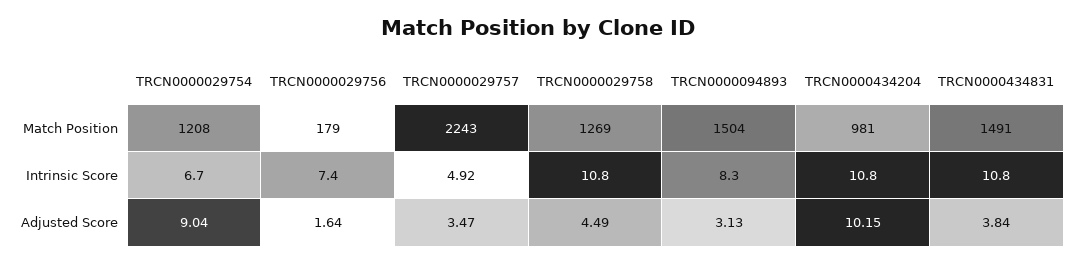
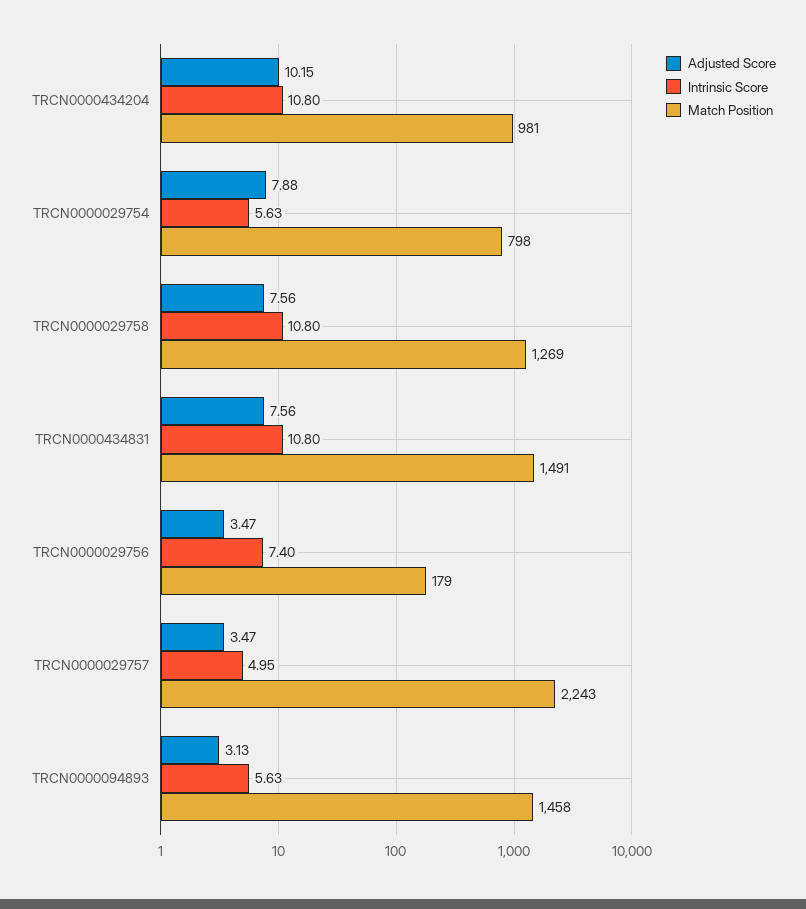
  {
    "Match Position": {
-     "TRCN0000029754": 1208,
+     "TRCN0000029754": 798,
      "TRCN0000029756": 179,
      "TRCN0000029757": 2243,
      "TRCN0000029758": 1269,
-     "TRCN0000094893": 1504,
+     "TRCN0000094893": 1458,
      "TRCN0000434204": 981,
      "TRCN0000434831": 1491
    },
    "Intrinsic Score": {
-     "TRCN0000029754": 6.7,
+     "TRCN0000029754": 5.63,
      "TRCN0000029756": 7.4,
-     "TRCN0000029757": 4.92,
+     "TRCN0000029757": 4.95,
      "TRCN0000029758": 10.8,
-     "TRCN0000094893": 8.3,
+     "TRCN0000094893": 5.63,
      "TRCN0000434204": 10.8,
      "TRCN0000434831": 10.8
    },
    "Adjusted Score": {
-     "TRCN0000029754": 9.04,
+     "TRCN0000029754": 7.88,
-     "TRCN0000029756": 1.64,
+     "TRCN0000029756": 3.47,
      "TRCN0000029757": 3.47,
-     "TRCN0000029758": 4.49,
+     "TRCN0000029758": 7.56,
      "TRCN0000094893": 3.13,
      "TRCN0000434204": 10.15,
-     "TRCN0000434831": 3.84
+     "TRCN0000434831": 7.56
    }
  }

